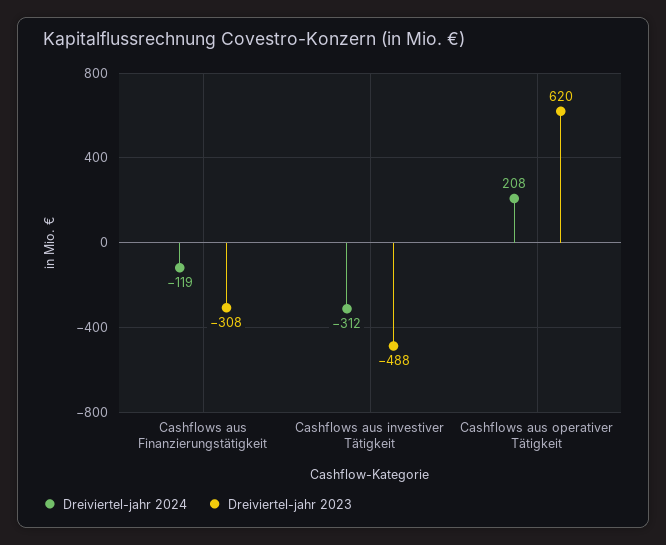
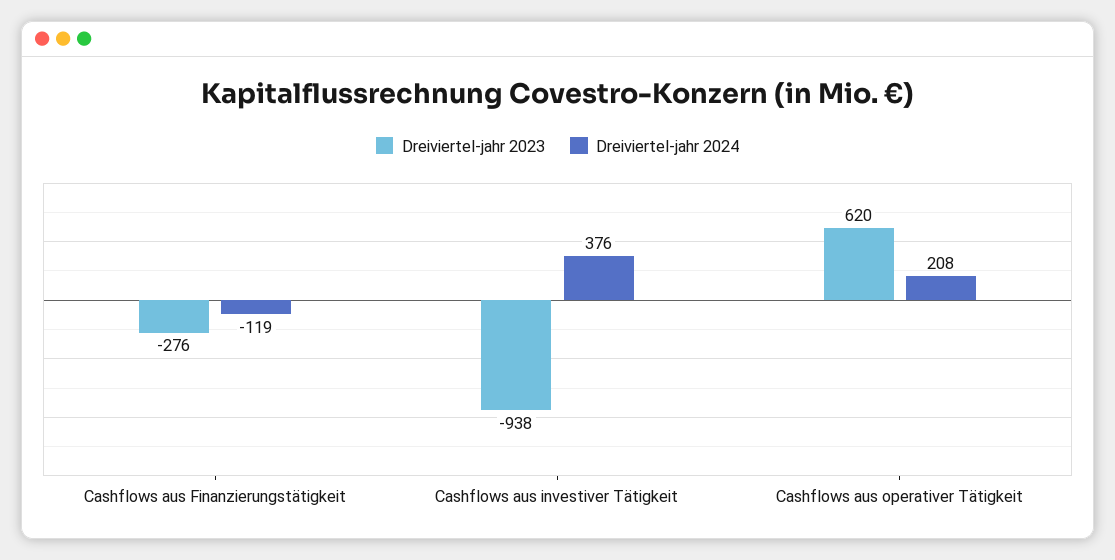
  {
    "Dreiviertel-jahr 2024": {
      "Cashflows aus Finanzierungstätigkeit": -119,
-     "Cashflows aus investiver Tätigkeit": -312,
+     "Cashflows aus investiver Tätigkeit": 376,
      "Cashflows aus operativer Tätigkeit": 208
    },
    "Dreiviertel-jahr 2023": {
-     "Cashflows aus Finanzierungstätigkeit": -308,
+     "Cashflows aus Finanzierungstätigkeit": -276,
-     "Cashflows aus investiver Tätigkeit": -488,
+     "Cashflows aus investiver Tätigkeit": -938,
      "Cashflows aus operativer Tätigkeit": 620
    }
  }

